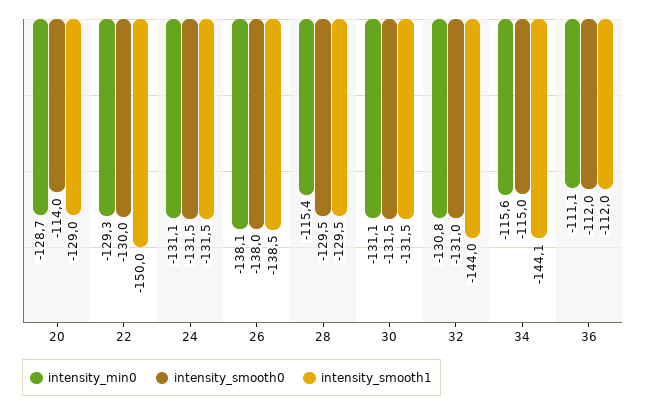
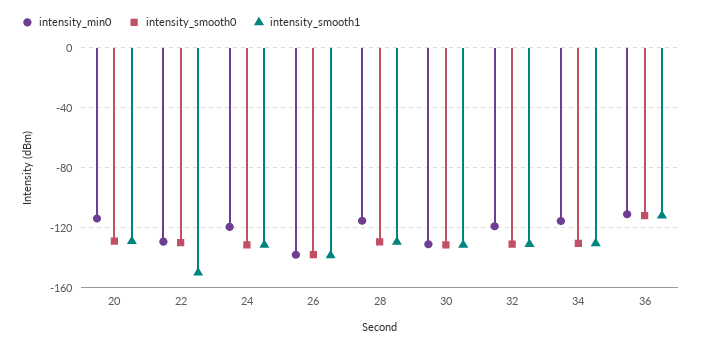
  {
    "intensity_min0": {
-     "20": -128.7,
+     "20": -115,
      "22": -129.3,
-     "24": -131.1,
+     "24": -120,
      "26": -138.1,
      "28": -115.4,
      "30": -131.1,
-     "32": -130.8,
+     "32": -120,
      "34": -115.6,
      "36": -111.1
    },
    "intensity_smooth0": {
-     "20": -114,
+     "20": -130,
      "22": -130,
      "24": -131.5,
      "26": -138,
      "28": -129.5,
      "30": -131.5,
      "32": -131,
-     "34": -115,
+     "34": -130,
      "36": -112
    },
    "intensity_smooth1": {
      "20": -129,
      "22": -150,
      "24": -131.5,
      "26": -138.5,
      "28": -129.5,
      "30": -131.5,
-     "32": -144,
+     "32": -130,
-     "34": -144.1,
+     "34": -130,
      "36": -112
    }
  }

